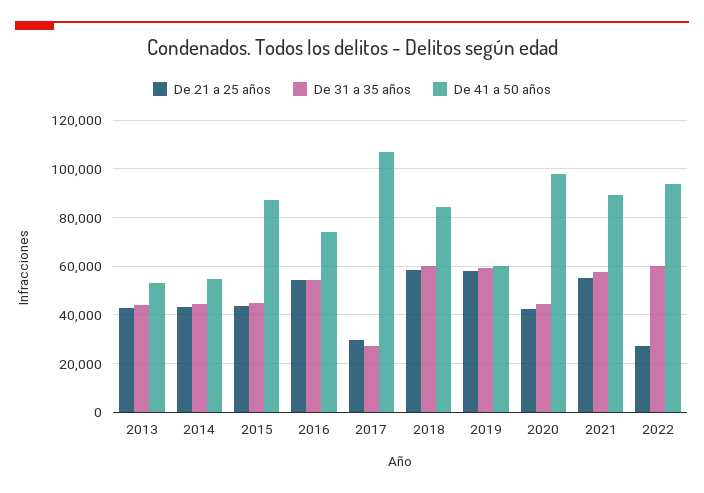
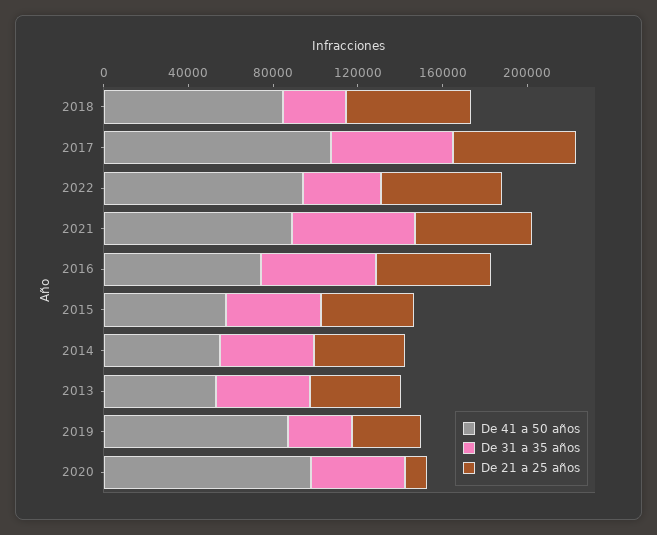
  {
    "De 21 a 25 años": {
      "2013": 42500,
      "2014": 42500,
      "2015": 45000,
      "2016": 55000,
-     "2017": 30000,
+     "2017": 60000,
      "2018": 57500,
-     "2019": 57500,
+     "2019": 30000,
-     "2020": 42500,
+     "2020": 10000,
      "2021": 55000,
-     "2022": 27500
+     "2022": 60000
    },
    "De 31 a 35 años": {
      "2013": 45000,
      "2014": 45000,
      "2015": 45000,
      "2016": 55000,
-     "2017": 27500,
+     "2017": 60000,
-     "2018": 60000,
+     "2018": 30000,
-     "2019": 60000,
+     "2019": 30000,
      "2020": 45000,
      "2021": 57500,
-     "2022": 60000
+     "2022": 40000
    },
    "De 41 a 50 años": {
      "2013": 52500,
      "2014": 55000,
-     "2015": 87500,
+     "2015": 60000,
      "2016": 75000,
      "2017": 107500,
      "2018": 85000,
-     "2019": 60000,
+     "2019": 90000,
      "2020": 97500,
      "2021": 90000,
      "2022": 95000
    }
  }

